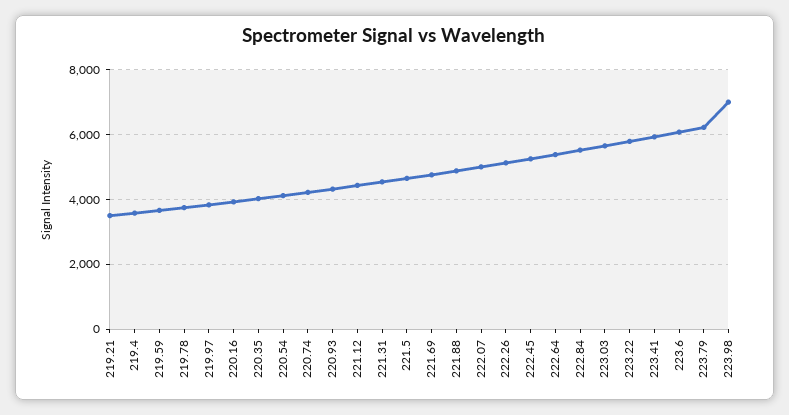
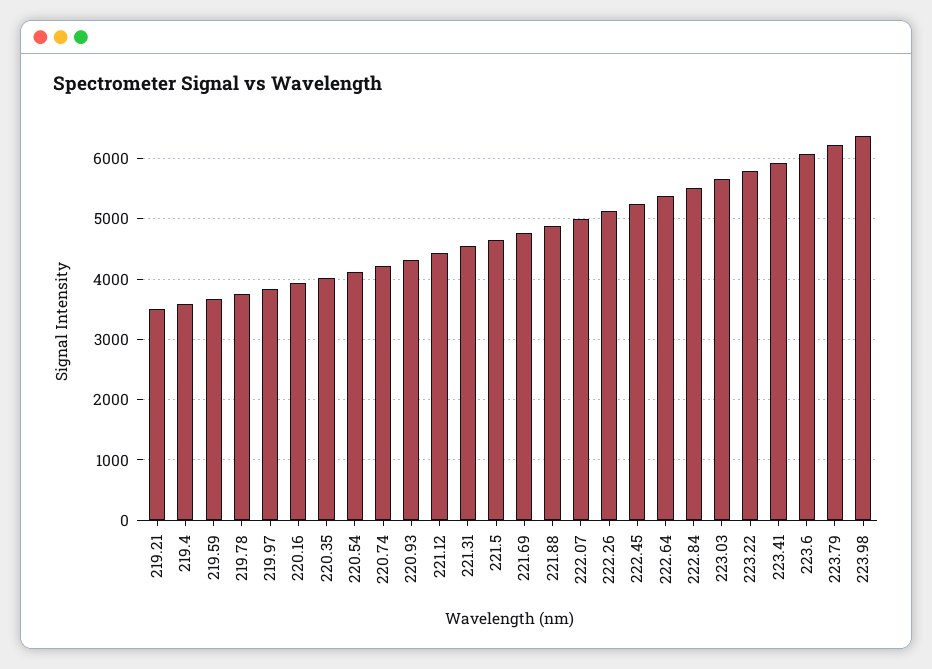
  {
    "219.21": 3500,
    "219.4": 3600,
    "219.59": 3700,
    "219.78": 3700,
    "219.97": 3800,
    "220.16": 3900,
    "220.35": 4000,
    "220.54": 4100,
    "220.74": 4200,
    "220.93": 4300,
    "221.12": 4400,
    "221.31": 4500,
    "221.5": 4600,
    "221.69": 4800,
    "221.88": 4900,
    "222.07": 5000,
    "222.26": 5100,
    "222.45": 5300,
    "222.64": 5400,
    "222.84": 5500,
    "223.03": 5700,
    "223.22": 5800,
    "223.41": 5900,
    "223.6": 6100,
    "223.79": 6200,
-   "223.98": 7000
+   "223.98": 6400
  }

